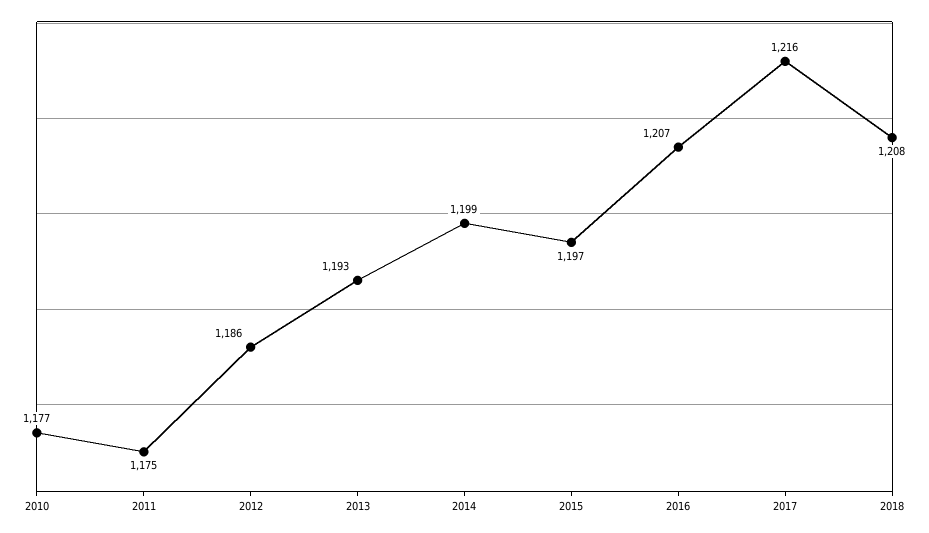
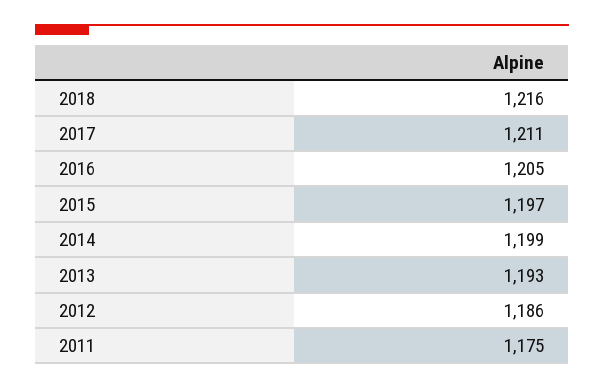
  {
-   "2010": 1177,
    "2011": 1175,
    "2012": 1186,
    "2013": 1193,
    "2014": 1199,
    "2015": 1197,
-   "2016": 1207,
+   "2016": 1205,
-   "2017": 1216,
+   "2017": 1211,
-   "2018": 1208
+   "2018": 1216
  }

